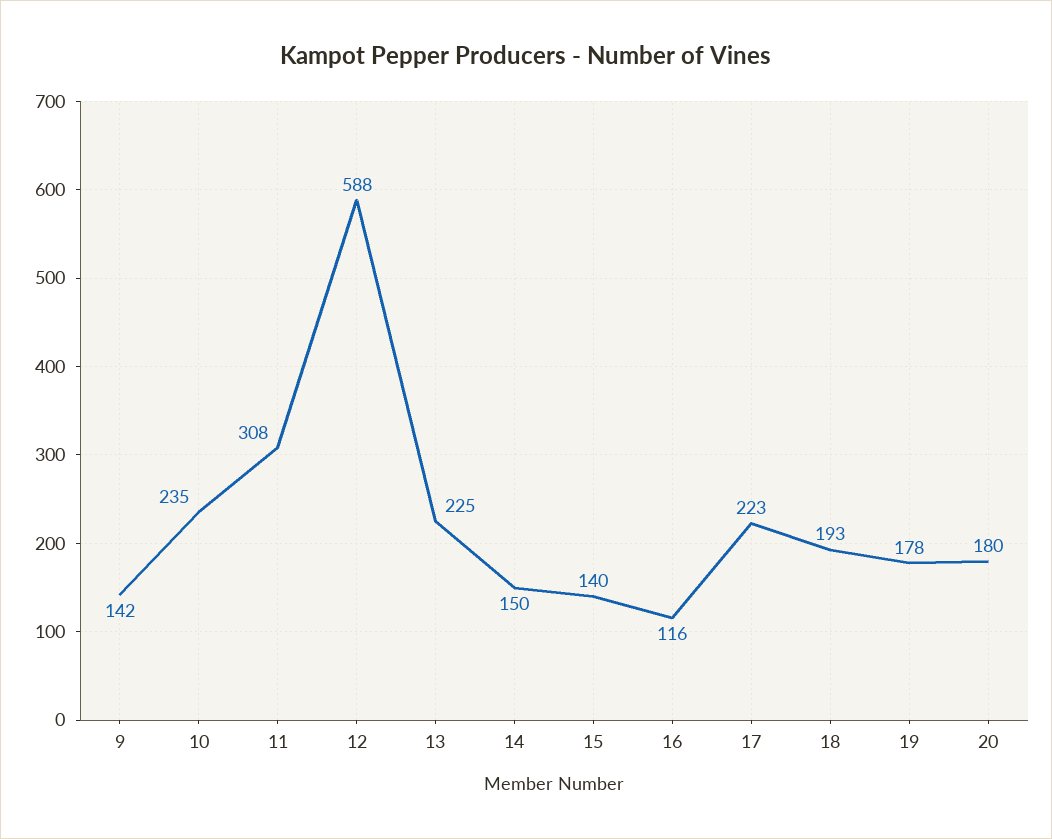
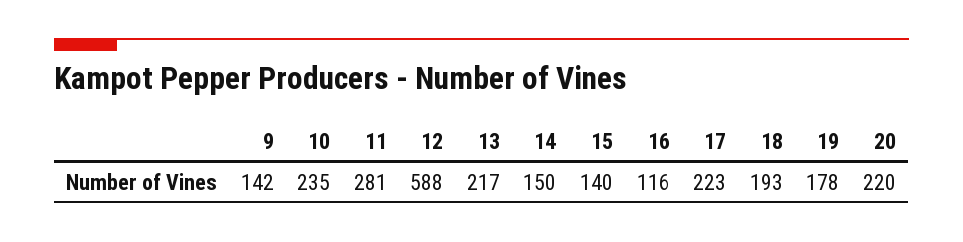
  {
    "9": 142,
    "10": 235,
-   "11": 308,
+   "11": 281,
    "12": 588,
-   "13": 225,
+   "13": 217,
    "14": 150,
    "15": 140,
    "16": 116,
    "17": 223,
    "18": 193,
    "19": 178,
-   "20": 180
+   "20": 220
  }

